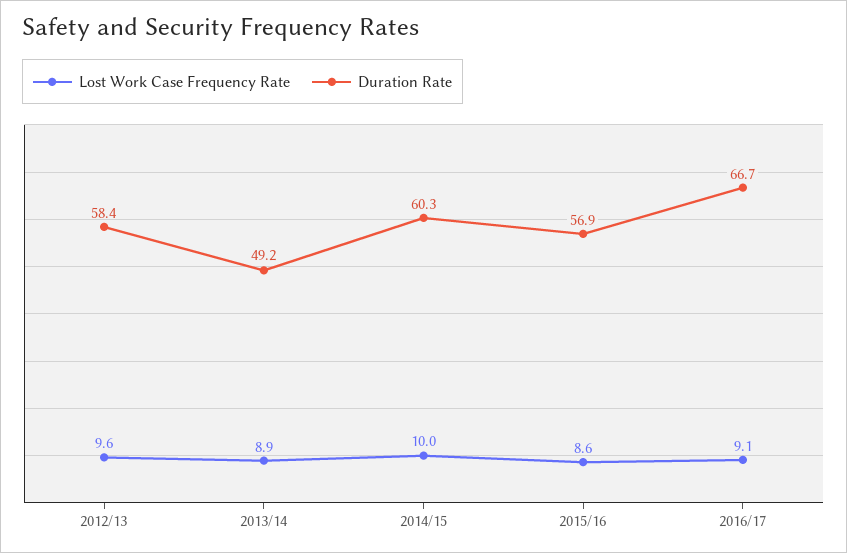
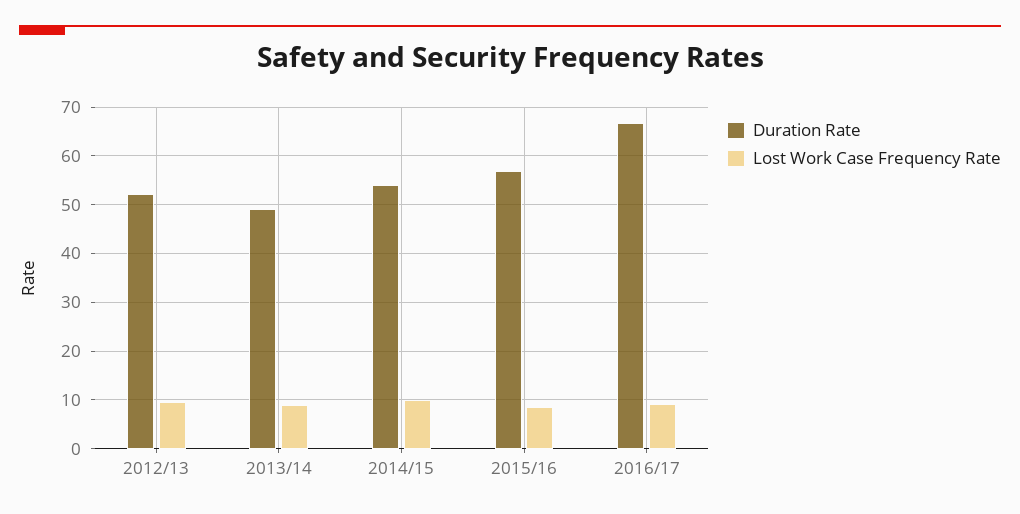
  {
    "Lost Work Case Frequency Rate": {
      "2012/13": 9.6,
      "2013/14": 8.9,
      "2014/15": 10,
      "2015/16": 8.6,
      "2016/17": 9.1
    },
    "Duration Rate": {
-     "2012/13": 58.4,
+     "2012/13": 52,
      "2013/14": 49.2,
-     "2014/15": 60.3,
+     "2014/15": 54,
      "2015/16": 56.9,
      "2016/17": 66.7
    }
  }

